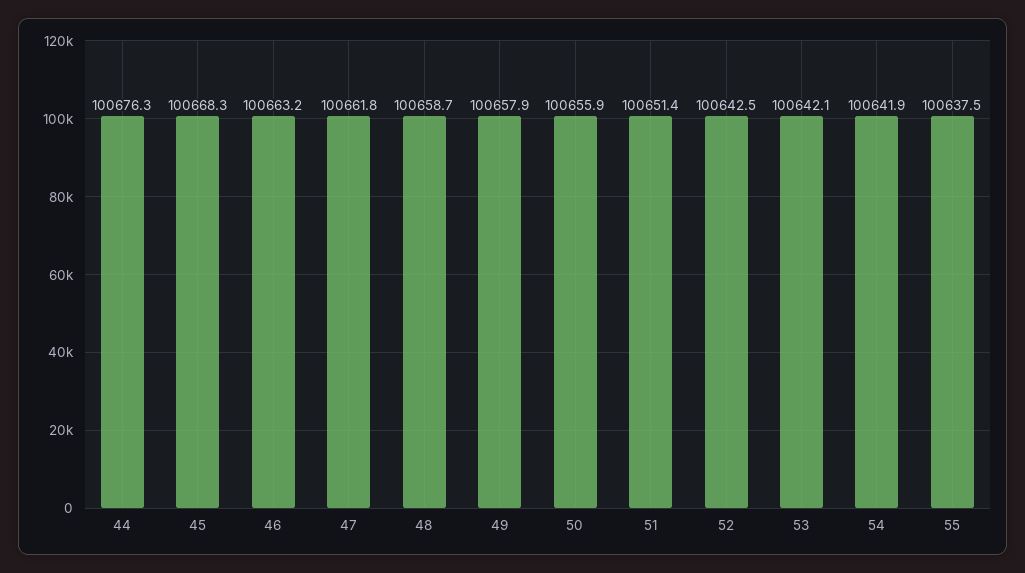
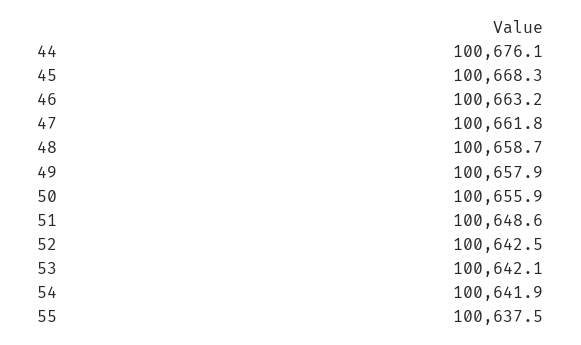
  {
-   "44": 100676.3,
+   "44": 100676.1,
    "45": 100668.3,
    "46": 100663.2,
    "47": 100661.8,
    "48": 100658.7,
    "49": 100657.9,
    "50": 100655.9,
-   "51": 100651.4,
+   "51": 100648.6,
    "52": 100642.5,
    "53": 100642.1,
    "54": 100641.9,
    "55": 100637.5
  }

